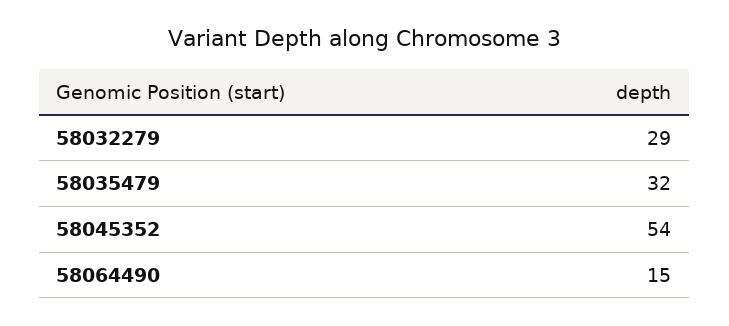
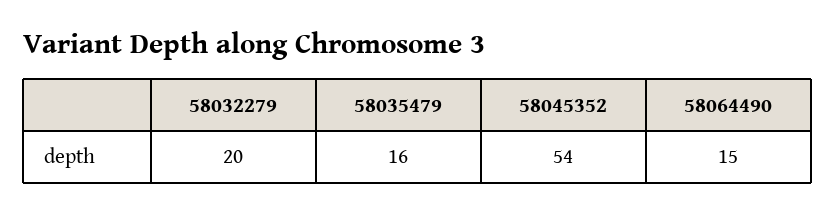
  {
-   "58032279": 29,
+   "58032279": 20,
-   "58035479": 32,
+   "58035479": 16,
    "58045352": 54,
    "58064490": 15
  }

